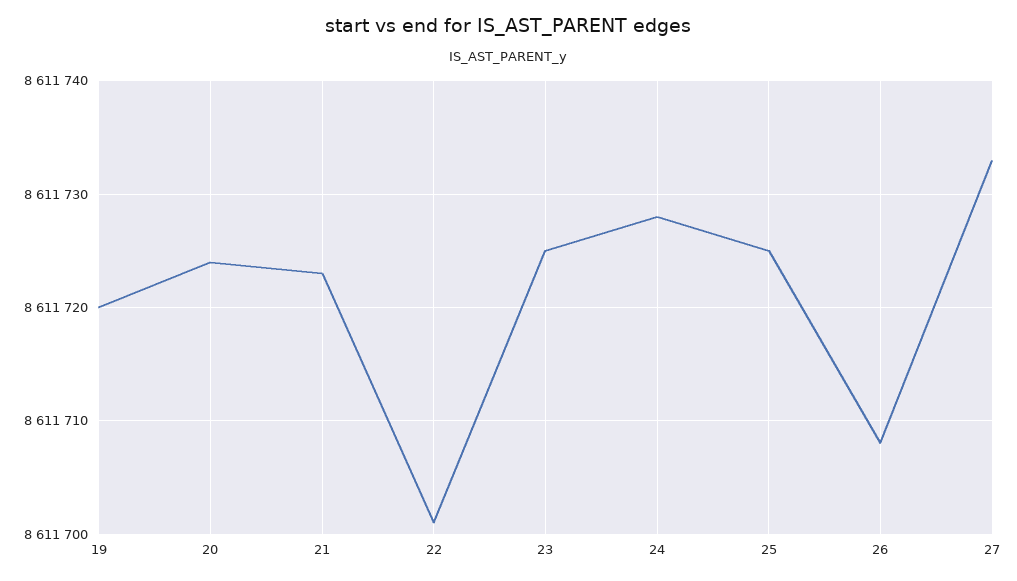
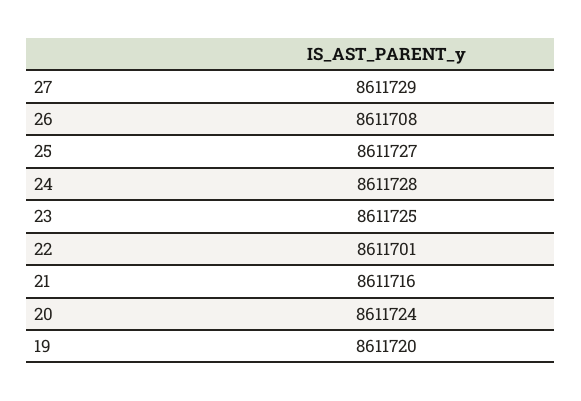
  {
    "19": 8611720,
    "20": 8611724,
-   "21": 8611723,
+   "21": 8611716,
    "22": 8611701,
    "23": 8611725,
    "24": 8611728,
-   "25": 8611725,
+   "25": 8611727,
    "26": 8611708,
-   "27": 8611733
+   "27": 8611729
  }

